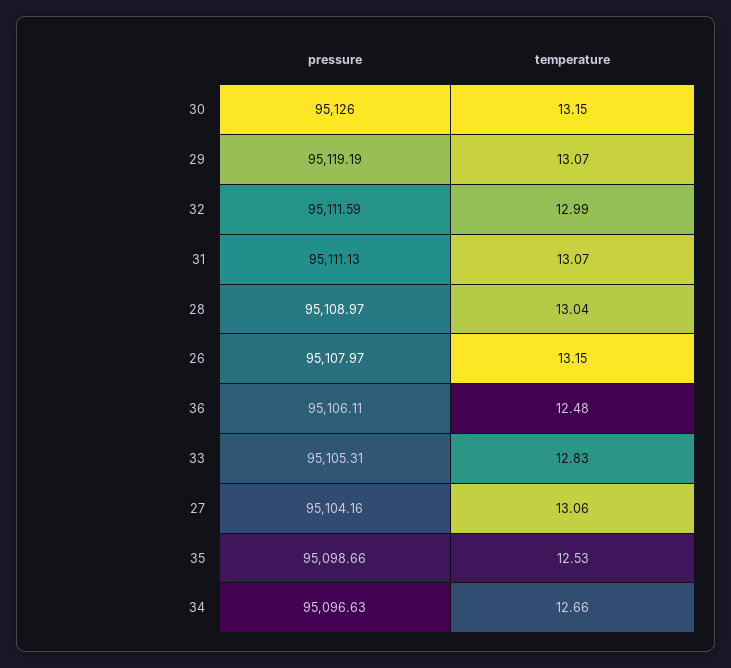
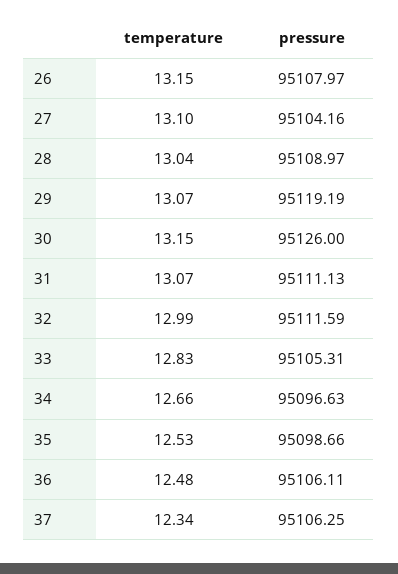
  {
    "pressure": {
      "30": 95126,
      "29": 95119.19,
      "32": 95111.59,
      "31": 95111.13,
      "28": 95108.97,
      "26": 95107.97,
      "36": 95106.11,
      "33": 95105.31,
      "27": 95104.16,
      "35": 95098.66,
-     "34": 95096.63
+     "34": 95096.63,
+     "37": 95106.25
    },
    "temperature": {
      "30": 13.15,
      "29": 13.07,
      "32": 12.99,
      "31": 13.07,
      "28": 13.04,
      "26": 13.15,
      "36": 12.48,
      "33": 12.83,
-     "27": 13.06,
+     "27": 13.1,
      "35": 12.53,
-     "34": 12.66
+     "34": 12.66,
+     "37": 12.34
    }
  }

